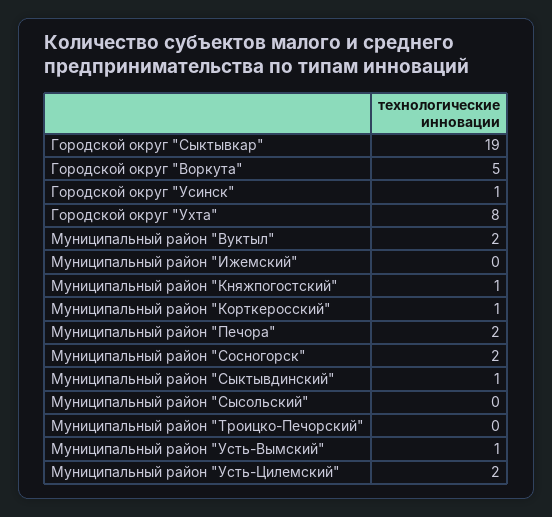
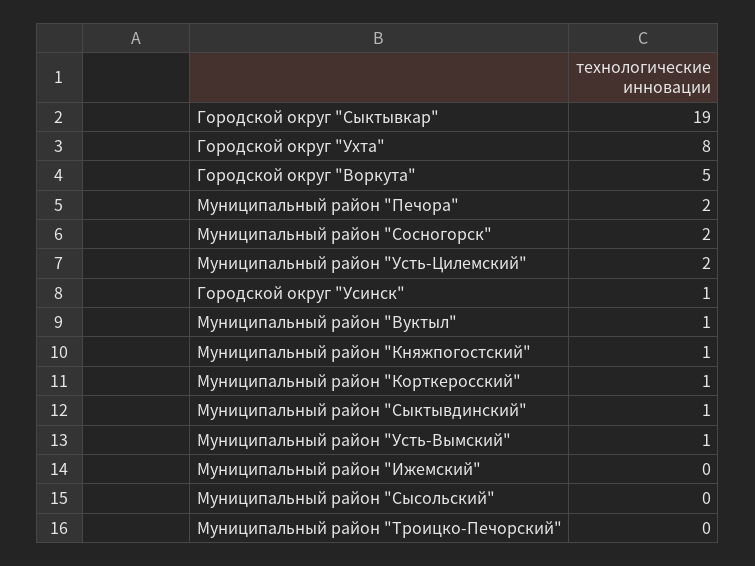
  {
    "Городской округ \"Сыктывкар\"": 19,
    "Городской округ \"Воркута\"": 5,
    "Городской округ \"Усинск\"": 1,
    "Городской округ \"Ухта\"": 8,
-   "Муниципальный район \"Вуктыл\"": 2,
+   "Муниципальный район \"Вуктыл\"": 1,
    "Муниципальный район \"Ижемский\"": 0,
    "Муниципальный район \"Княжпогостский\"": 1,
    "Муниципальный район \"Корткеросский\"": 1,
    "Муниципальный район \"Печора\"": 2,
    "Муниципальный район \"Сосногорск\"": 2,
    "Муниципальный район \"Сыктывдинский\"": 1,
    "Муниципальный район \"Сысольский\"": 0,
    "Муниципальный район \"Троицко-Печорский\"": 0,
    "Муниципальный район \"Усть-Вымский\"": 1,
    "Муниципальный район \"Усть-Цилемский\"": 2
  }

